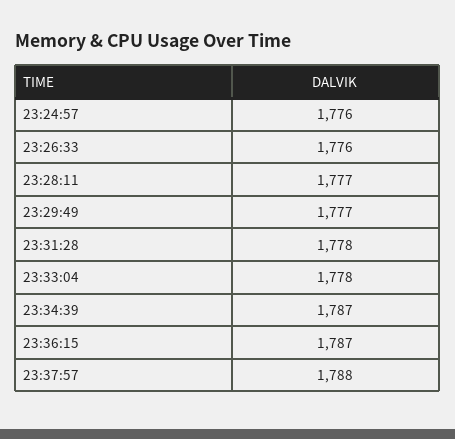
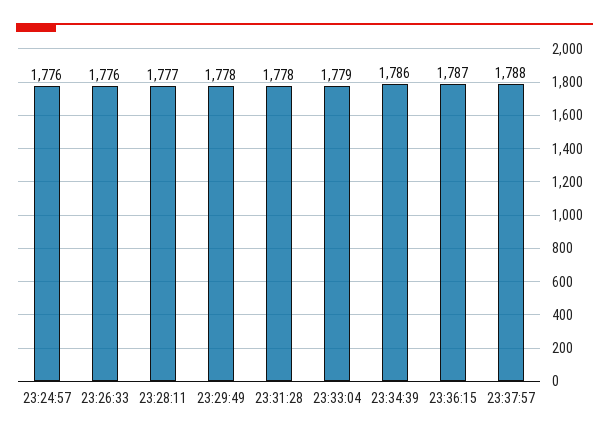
  {
    "23:24:57": 1776,
    "23:26:33": 1776,
    "23:28:11": 1777,
-   "23:29:49": 1777,
+   "23:29:49": 1778,
    "23:31:28": 1778,
-   "23:33:04": 1778,
+   "23:33:04": 1779,
-   "23:34:39": 1787,
+   "23:34:39": 1786,
    "23:36:15": 1787,
    "23:37:57": 1788
  }

